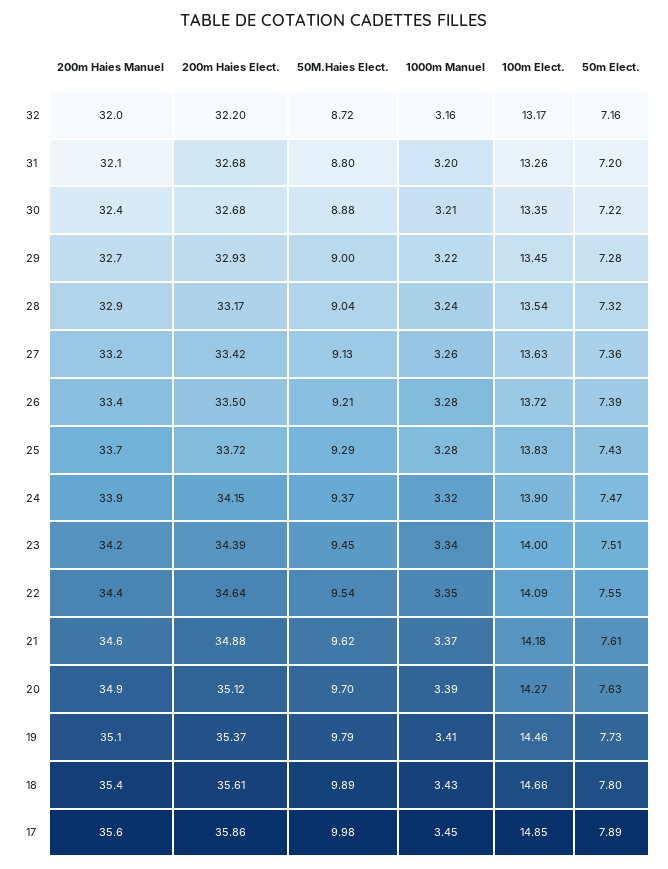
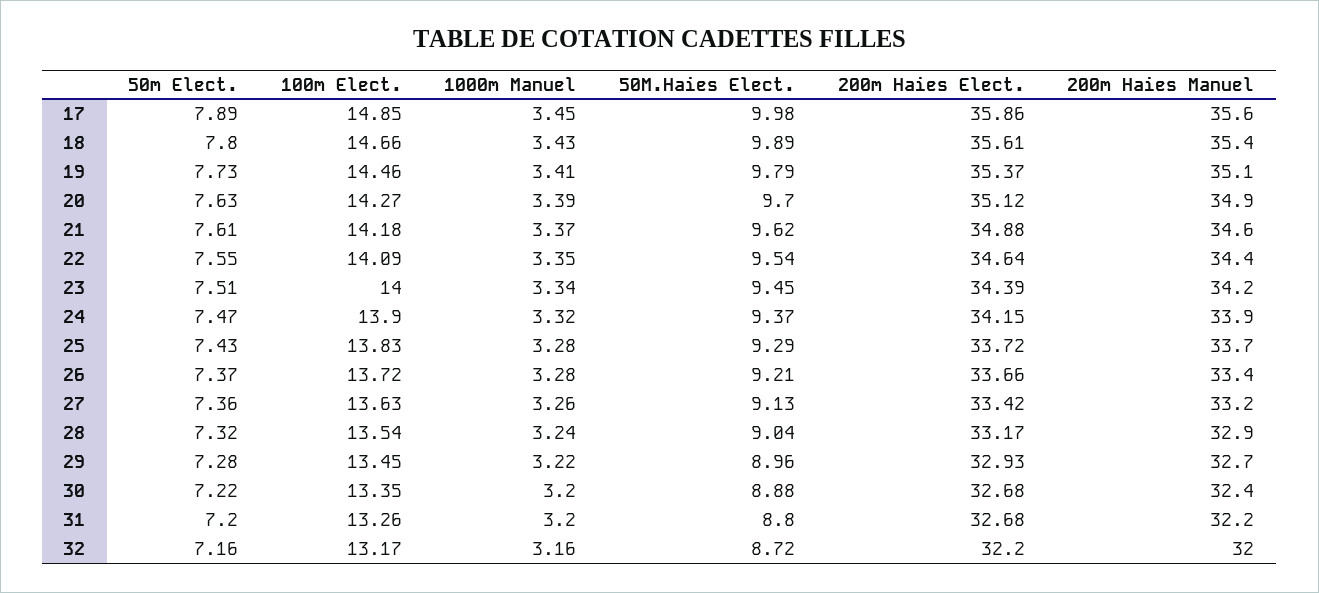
  {
    "200m Haies Manuel": {
      "32": 32,
-     "31": 32.1,
+     "31": 32.2,
      "30": 32.4,
      "29": 32.7,
      "28": 32.9,
      "27": 33.2,
      "26": 33.4,
      "25": 33.7,
      "24": 33.9,
      "23": 34.2,
      "22": 34.4,
      "21": 34.6,
      "20": 34.9,
      "19": 35.1,
      "18": 35.4,
      "17": 35.6
    },
    "200m Haies Elect.": {
      "32": 32.2,
      "31": 32.68,
      "30": 32.68,
      "29": 32.93,
      "28": 33.17,
      "27": 33.42,
-     "26": 33.5,
+     "26": 33.66,
      "25": 33.72,
      "24": 34.15,
      "23": 34.39,
      "22": 34.64,
      "21": 34.88,
      "20": 35.12,
      "19": 35.37,
      "18": 35.61,
      "17": 35.86
    },
    "50M.Haies Elect.": {
      "32": 8.72,
      "31": 8.8,
      "30": 8.88,
-     "29": 9,
+     "29": 8.96,
      "28": 9.04,
      "27": 9.13,
      "26": 9.21,
      "25": 9.29,
      "24": 9.37,
      "23": 9.45,
      "22": 9.54,
      "21": 9.62,
      "20": 9.7,
      "19": 9.79,
      "18": 9.89,
      "17": 9.98
    },
    "1000m Manuel": {
      "32": 3.16,
      "31": 3.2,
-     "30": 3.21,
+     "30": 3.2,
      "29": 3.22,
      "28": 3.24,
      "27": 3.26,
      "26": 3.28,
      "25": 3.28,
      "24": 3.32,
      "23": 3.34,
      "22": 3.35,
      "21": 3.37,
      "20": 3.39,
      "19": 3.41,
      "18": 3.43,
      "17": 3.45
    },
    "100m Elect.": {
      "32": 13.17,
      "31": 13.26,
      "30": 13.35,
      "29": 13.45,
      "28": 13.54,
      "27": 13.63,
      "26": 13.72,
      "25": 13.83,
      "24": 13.9,
      "23": 14,
      "22": 14.09,
      "21": 14.18,
      "20": 14.27,
      "19": 14.46,
      "18": 14.66,
      "17": 14.85
    },
    "50m Elect.": {
      "32": 7.16,
      "31": 7.2,
      "30": 7.22,
      "29": 7.28,
      "28": 7.32,
      "27": 7.36,
-     "26": 7.39,
+     "26": 7.37,
      "25": 7.43,
      "24": 7.47,
      "23": 7.51,
      "22": 7.55,
      "21": 7.61,
      "20": 7.63,
      "19": 7.73,
      "18": 7.8,
      "17": 7.89
    }
  }

